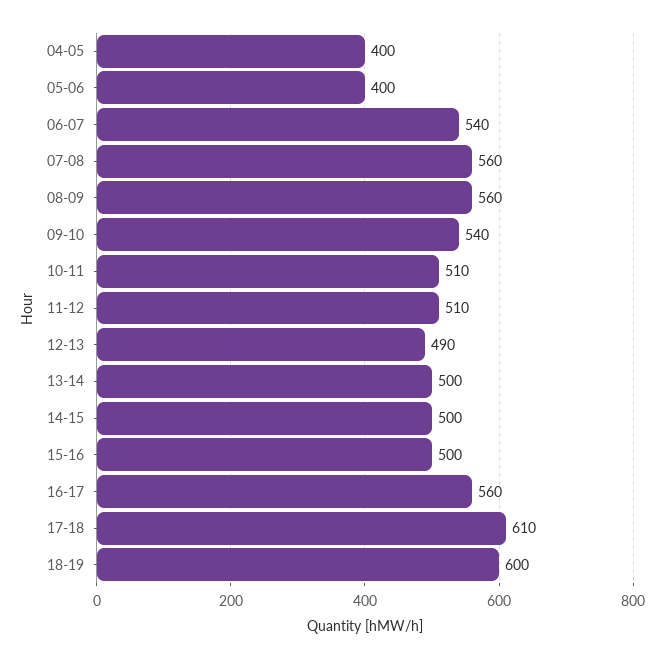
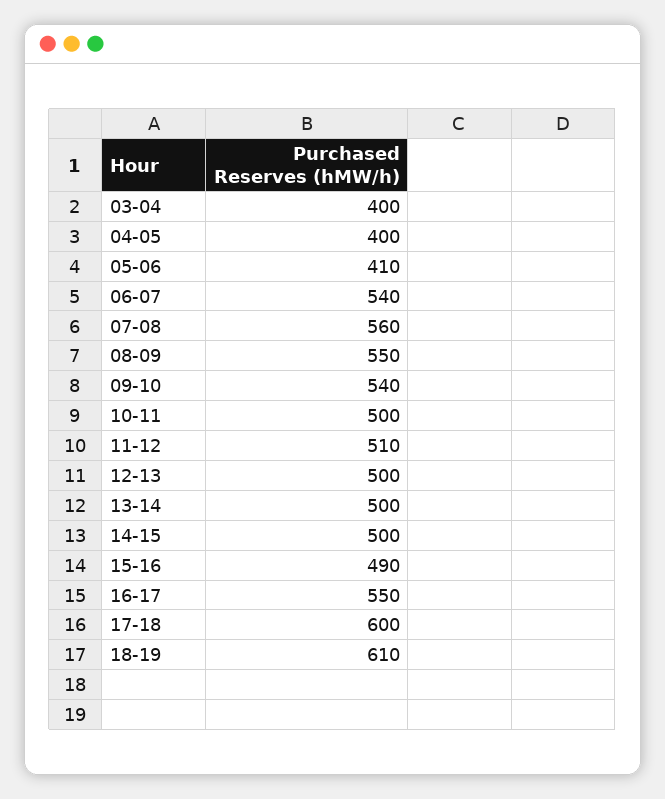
  {
    "04-05": 400,
-   "05-06": 400,
+   "05-06": 410,
    "06-07": 540,
    "07-08": 560,
-   "08-09": 560,
+   "08-09": 550,
    "09-10": 540,
-   "10-11": 510,
+   "10-11": 500,
    "11-12": 510,
-   "12-13": 490,
+   "12-13": 500,
    "13-14": 500,
    "14-15": 500,
-   "15-16": 500,
+   "15-16": 490,
-   "16-17": 560,
+   "16-17": 550,
-   "17-18": 610,
+   "17-18": 600,
-   "18-19": 600
+   "18-19": 610,
+   "03-04": 400
  }

